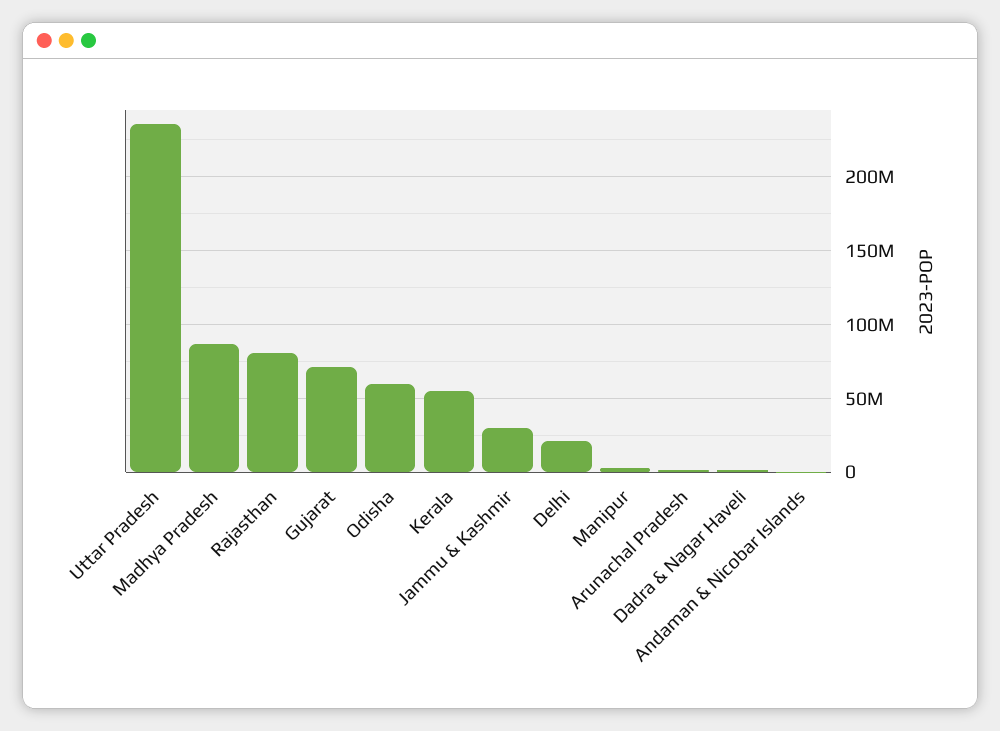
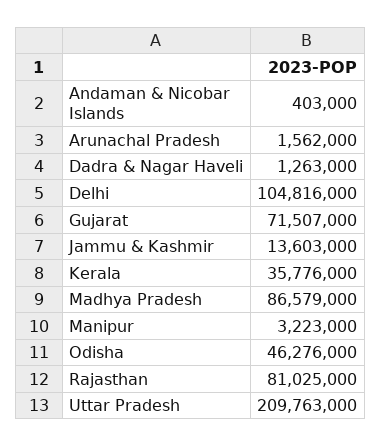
  {
-   "Uttar Pradesh": 235000000,
+   "Uttar Pradesh": 209763000,
    "Madhya Pradesh": 86579000,
    "Rajasthan": 81025000,
    "Gujarat": 71507000,
-   "Odisha": 60000000,
+   "Odisha": 46276000,
-   "Kerala": 55000000,
+   "Kerala": 35776000,
-   "Jammu & Kashmir": 30000000,
+   "Jammu & Kashmir": 13603000,
-   "Delhi": 20000000,
+   "Delhi": 104816000,
    "Manipur": 3223000,
    "Arunachal Pradesh": 1562000,
    "Dadra & Nagar Haveli": 1263000,
    "Andaman & Nicobar Islands": 403000
  }

